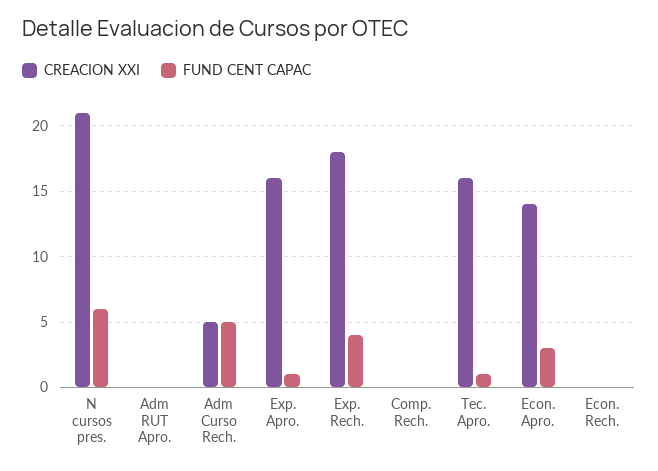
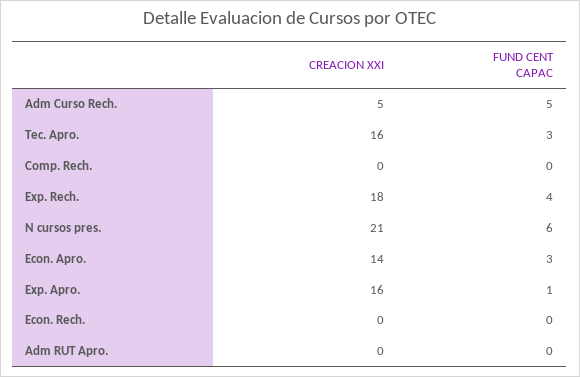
  {
    "CREACION XXI": {
      "N cursos pres.": 21,
      "Adm RUT Apro.": 0,
      "Adm Curso Rech.": 5,
      "Exp. Apro.": 16,
      "Exp. Rech.": 18,
      "Comp. Rech.": 0,
      "Tec. Apro.": 16,
      "Econ. Apro.": 14,
      "Econ. Rech.": 0
    },
    "FUND CENT CAPAC": {
      "N cursos pres.": 6,
      "Adm RUT Apro.": 0,
      "Adm Curso Rech.": 5,
      "Exp. Apro.": 1,
      "Exp. Rech.": 4,
      "Comp. Rech.": 0,
-     "Tec. Apro.": 1,
+     "Tec. Apro.": 3,
      "Econ. Apro.": 3,
      "Econ. Rech.": 0
    }
  }

